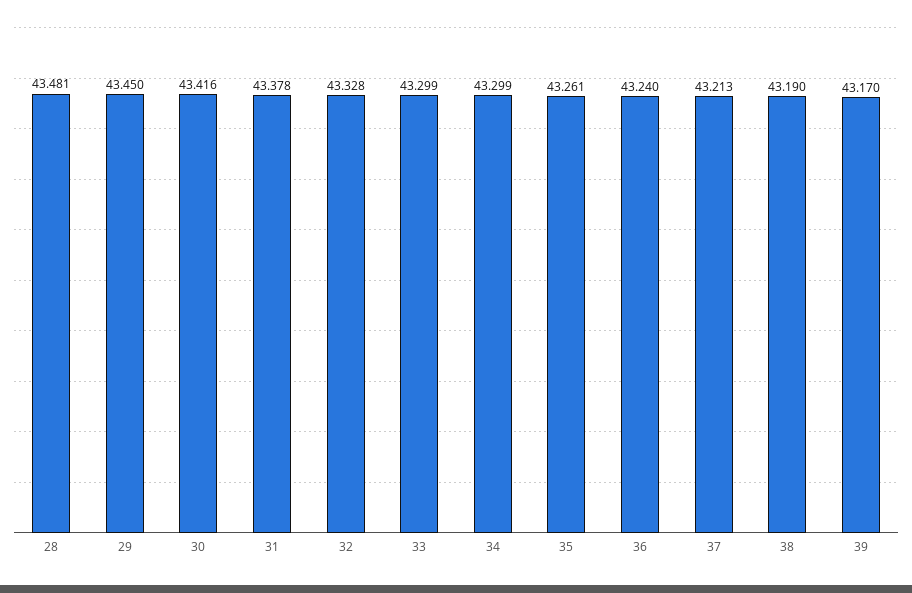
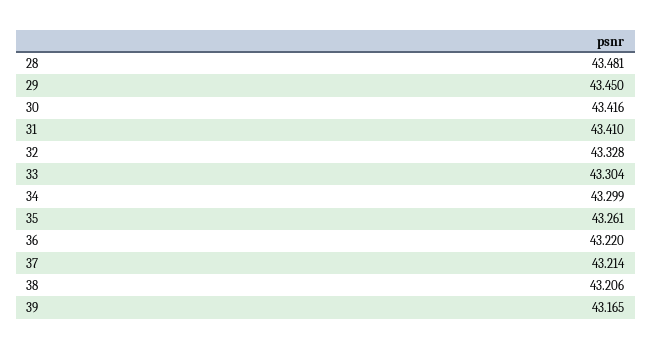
  {
    "28": 43.481,
    "29": 43.45,
    "30": 43.416,
-   "31": 43.378,
+   "31": 43.41,
    "32": 43.328,
-   "33": 43.299,
+   "33": 43.304,
    "34": 43.299,
    "35": 43.261,
-   "36": 43.24,
+   "36": 43.22,
-   "37": 43.213,
+   "37": 43.214,
-   "38": 43.19,
+   "38": 43.206,
-   "39": 43.17
+   "39": 43.165
  }

